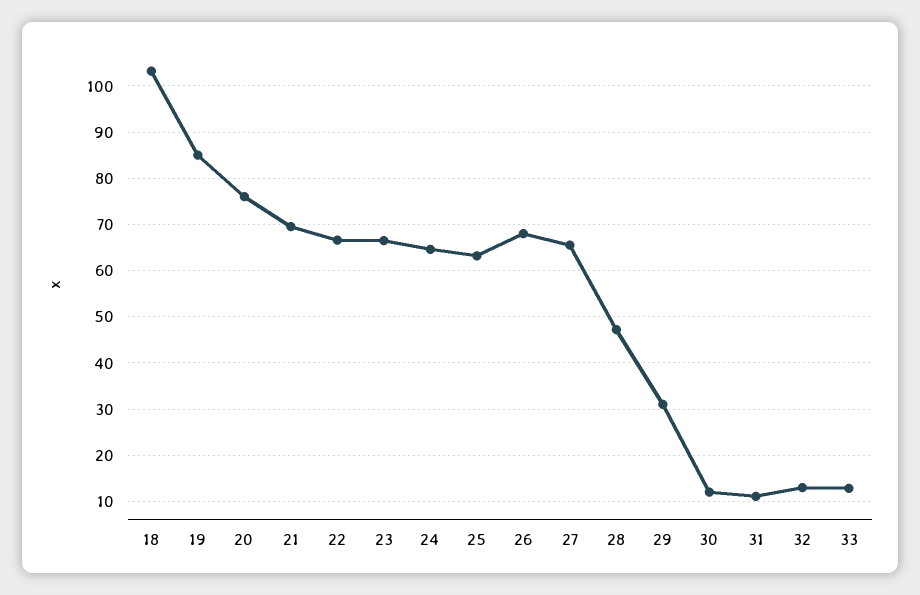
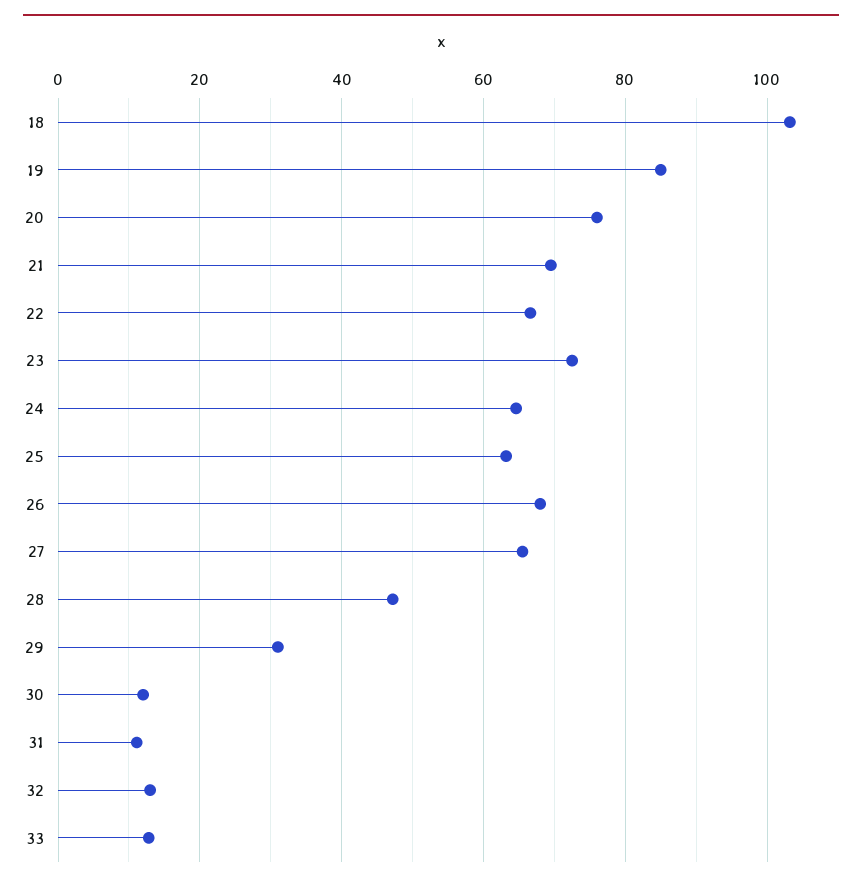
  {
    "18": 104,
    "19": 86,
    "20": 76,
    "21": 70,
    "22": 66,
-   "23": 66,
+   "23": 72,
    "24": 64,
    "25": 64,
    "26": 68,
    "27": 66,
    "28": 48,
    "29": 32,
    "30": 12,
    "31": 12,
    "32": 14,
    "33": 12
  }

